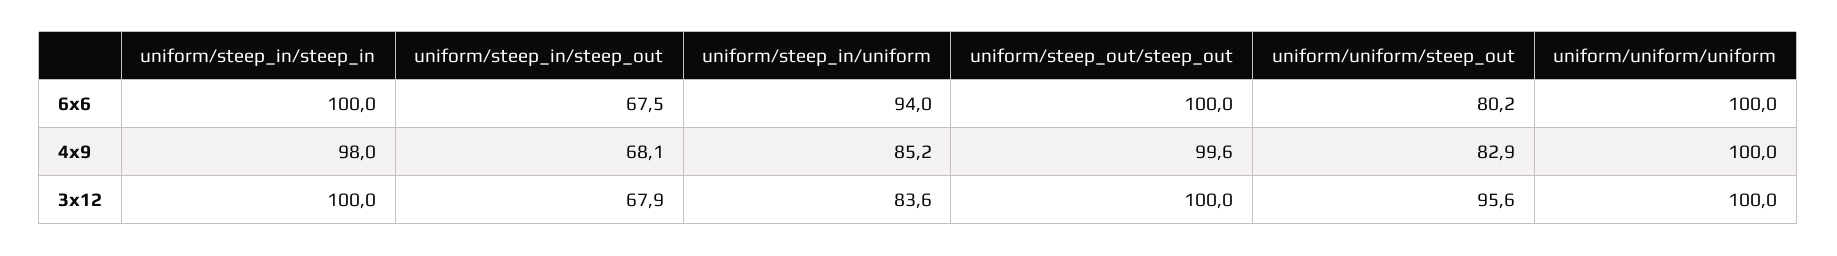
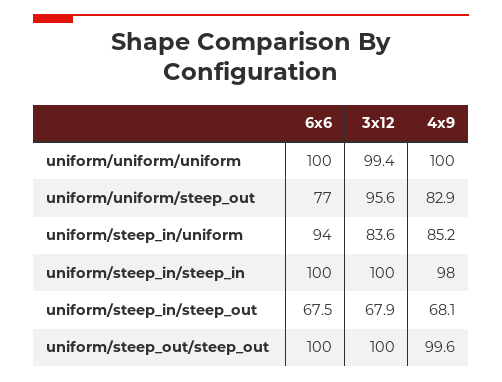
  {
    "uniform/steep_in/steep_in": {
      "6x6": 100,
      "4x9": 98,
      "3x12": 100
    },
    "uniform/steep_in/steep_out": {
      "6x6": 67.5,
      "4x9": 68.1,
      "3x12": 67.9
    },
    "uniform/steep_in/uniform": {
      "6x6": 94,
      "4x9": 85.2,
      "3x12": 83.6
    },
    "uniform/steep_out/steep_out": {
      "6x6": 100,
      "4x9": 99.6,
      "3x12": 100
    },
    "uniform/uniform/steep_out": {
-     "6x6": 80.2,
+     "6x6": 77,
      "4x9": 82.9,
      "3x12": 95.6
    },
    "uniform/uniform/uniform": {
      "6x6": 100,
      "4x9": 100,
-     "3x12": 100
+     "3x12": 99.4
    }
  }

